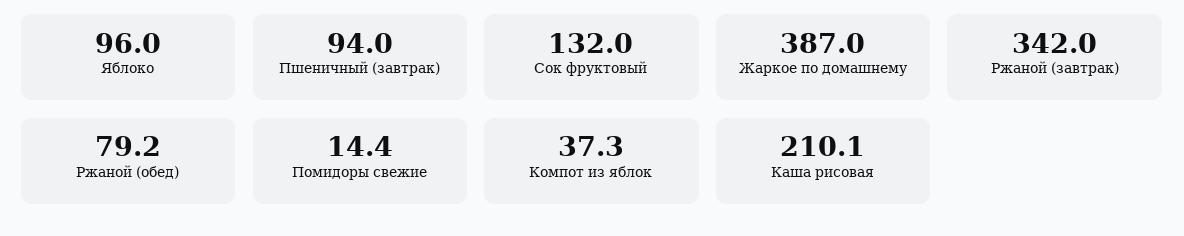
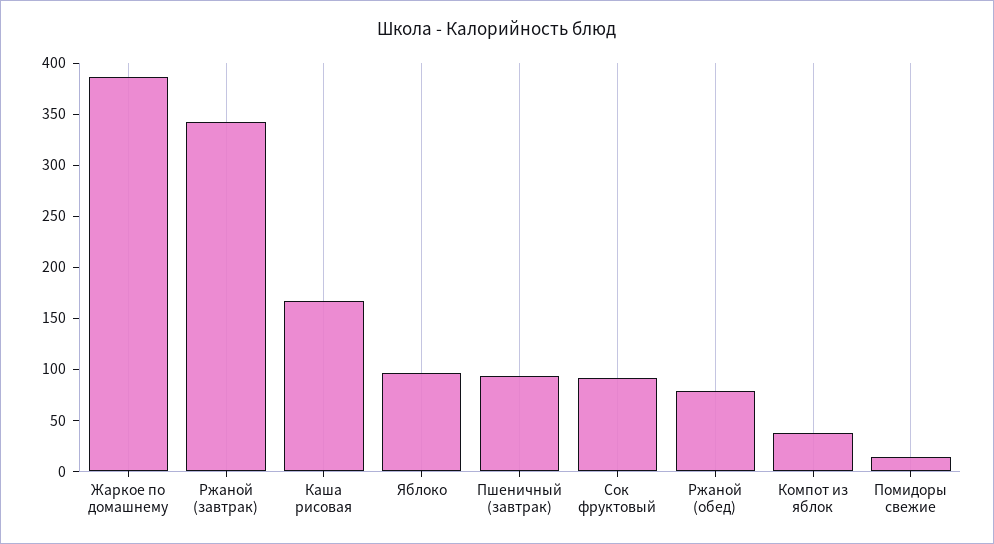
  {
    "Яблоко": 96,
    "Пшеничный (завтрак)": 94,
-   "Сок фруктовый": 132,
+   "Сок фруктовый": 90,
    "Жаркое по домашнему": 387,
    "Ржаной (завтрак)": 342,
    "Ржаной (обед)": 79.2,
    "Помидоры свежие": 14.4,
    "Компот из яблок": 37.3,
-   "Каша рисовая": 210.1
+   "Каша рисовая": 170
  }

